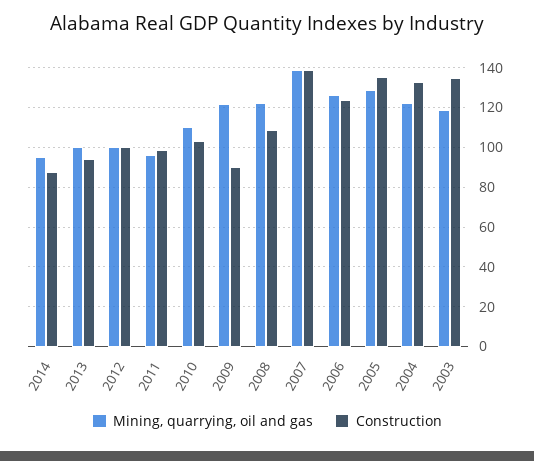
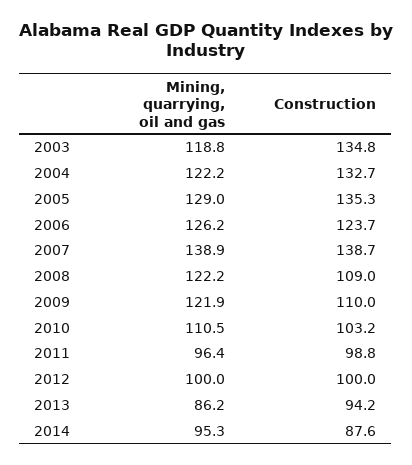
  {
    "Mining, quarrying, oil and gas": {
      "2014": 95.3,
-     "2013": 100,
+     "2013": 86.2,
      "2012": 100,
      "2011": 96.4,
      "2010": 110.5,
      "2009": 121.9,
      "2008": 122.2,
      "2007": 138.9,
      "2006": 126.2,
      "2005": 129,
      "2004": 122.2,
      "2003": 118.8
    },
    "Construction": {
      "2014": 87.6,
      "2013": 94.2,
      "2012": 100,
      "2011": 98.8,
      "2010": 103.2,
-     "2009": 90,
+     "2009": 110,
      "2008": 109,
      "2007": 138.7,
      "2006": 123.7,
      "2005": 135.3,
      "2004": 132.7,
      "2003": 134.8
    }
  }

